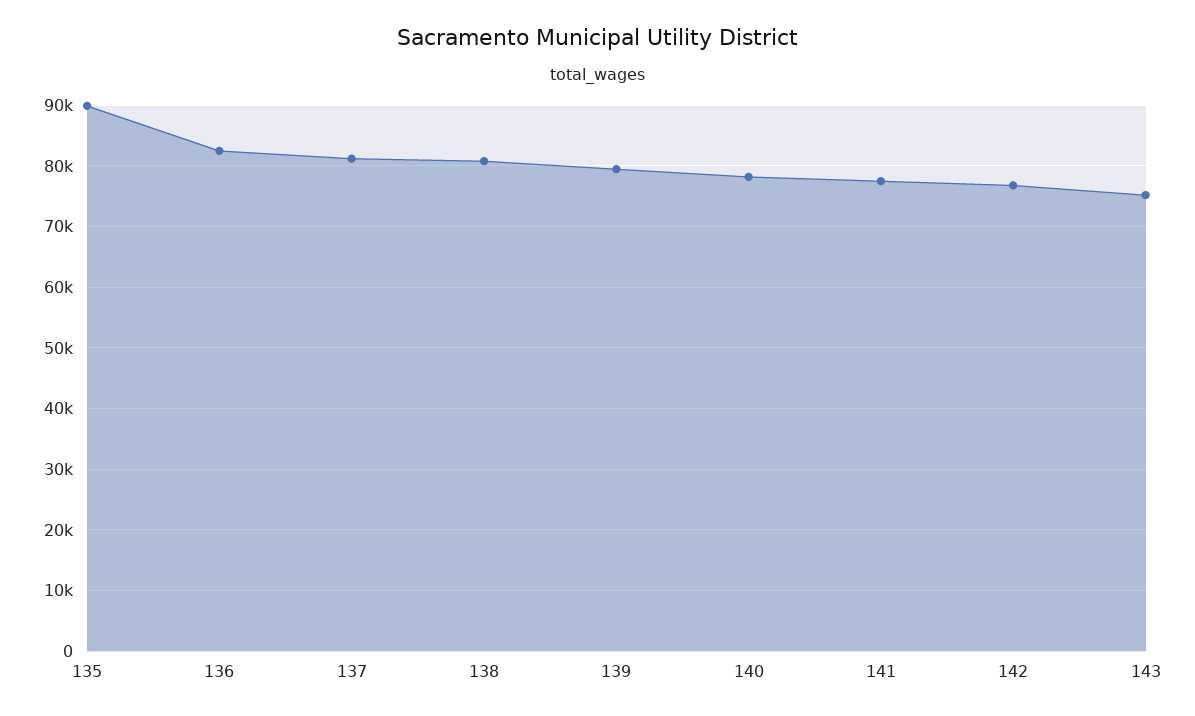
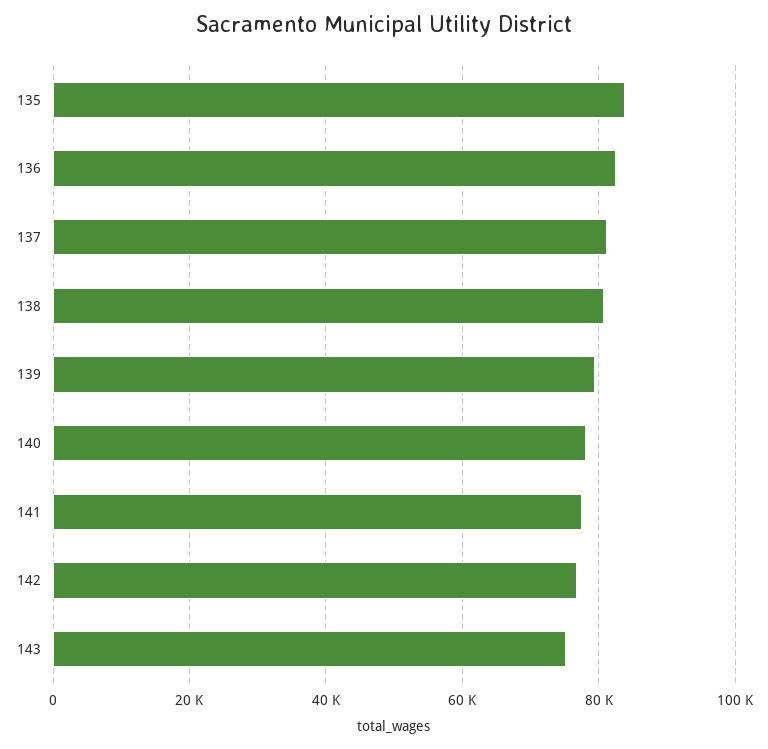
  {
-   "135": 90000,
+   "135": 84000,
    "136": 83000,
    "137": 81000,
    "138": 81000,
    "139": 80000,
    "140": 78000,
    "141": 78000,
    "142": 77000,
    "143": 75000
  }

